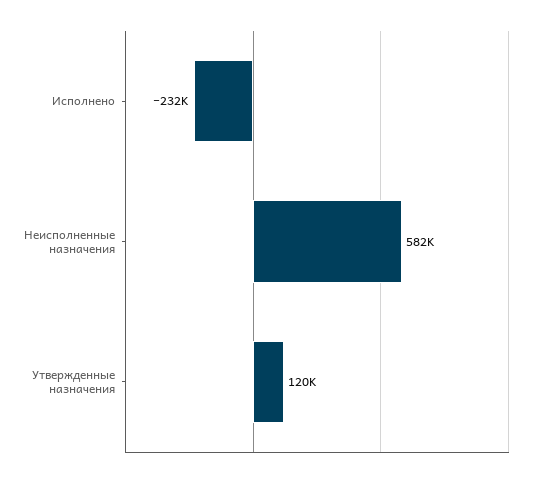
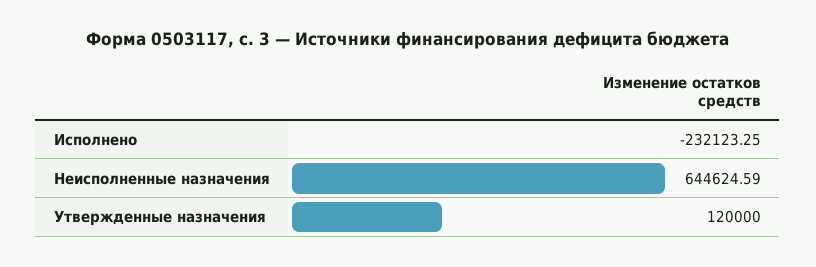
  {
    "Исполнено": -232123.25,
-   "Неисполненные назначения": 582000,
+   "Неисполненные назначения": 644624.59,
    "Утвержденные назначения": 120000
  }

